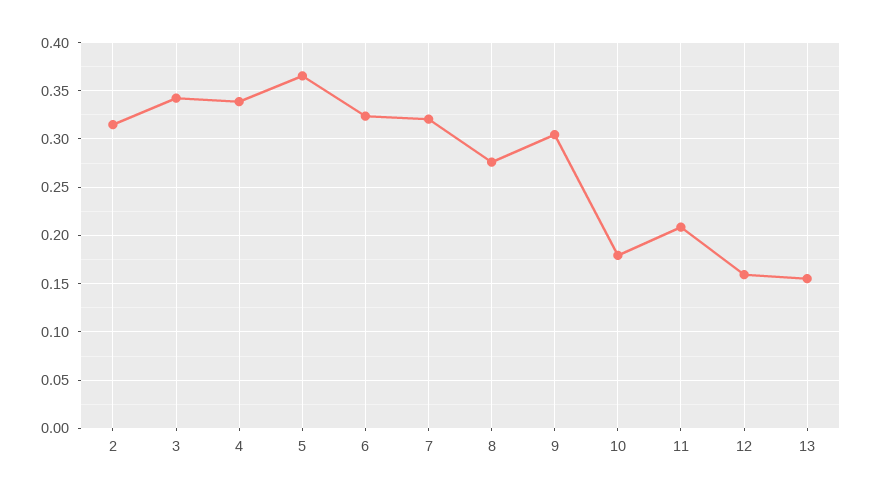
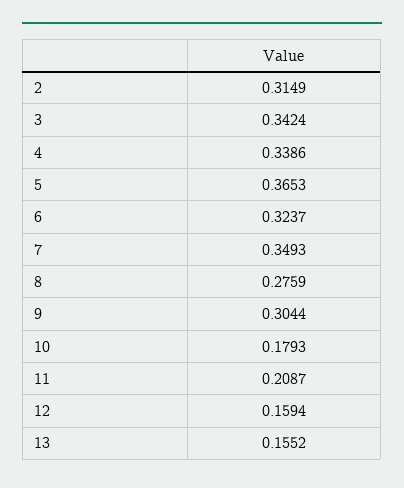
  {
    "2": 0.3149,
    "3": 0.3424,
    "4": 0.3386,
    "5": 0.3653,
    "6": 0.3237,
-   "7": 0.32,
+   "7": 0.3493,
    "8": 0.2759,
    "9": 0.3044,
    "10": 0.1793,
    "11": 0.2087,
    "12": 0.1594,
    "13": 0.1552
  }

